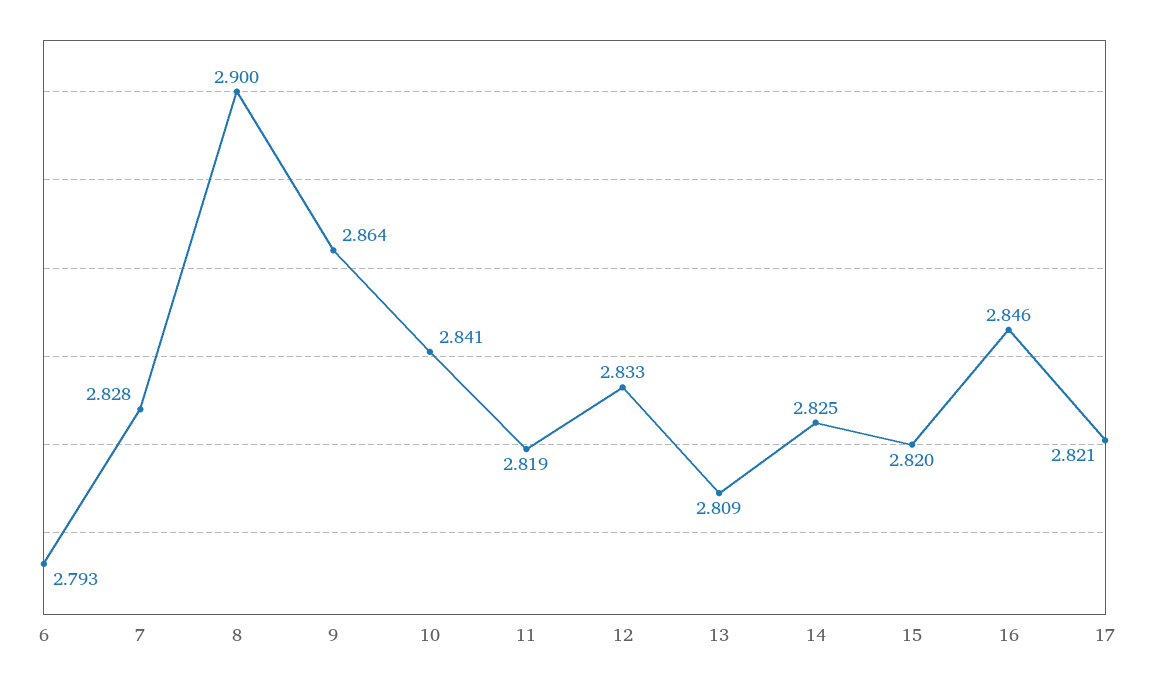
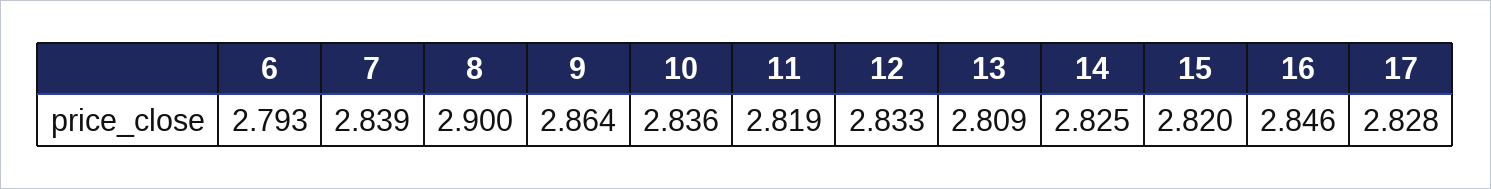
  {
    "6": 2.793,
-   "7": 2.828,
+   "7": 2.839,
    "8": 2.9,
    "9": 2.864,
-   "10": 2.841,
+   "10": 2.836,
    "11": 2.819,
    "12": 2.833,
    "13": 2.809,
    "14": 2.825,
    "15": 2.82,
    "16": 2.846,
-   "17": 2.821
+   "17": 2.828
  }

